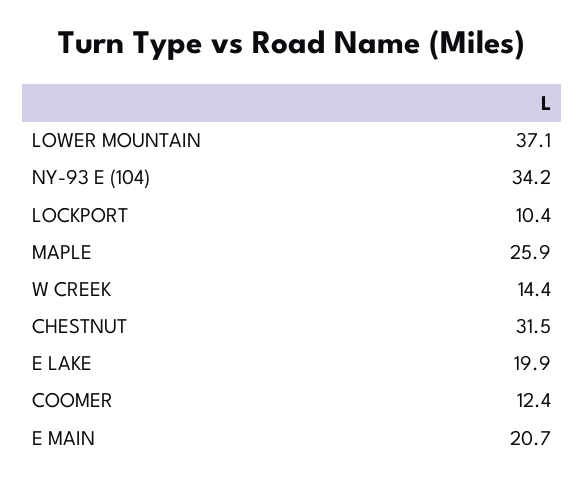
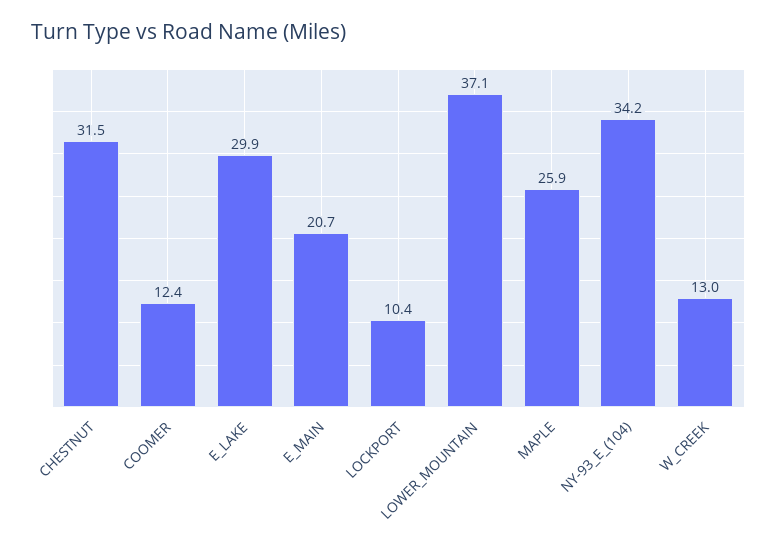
  {
    "LOWER MOUNTAIN": 37.1,
    "NY-93 E (104)": 34.2,
    "LOCKPORT": 10.4,
    "MAPLE": 25.9,
-   "W CREEK": 14.4,
+   "W CREEK": 13,
    "CHESTNUT": 31.5,
-   "E LAKE": 19.9,
+   "E LAKE": 29.9,
    "COOMER": 12.4,
    "E MAIN": 20.7
  }

